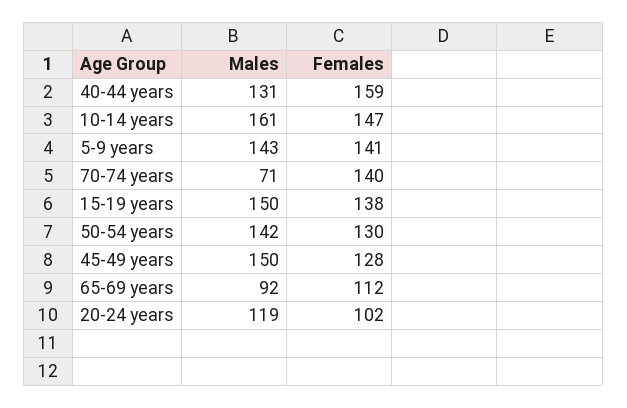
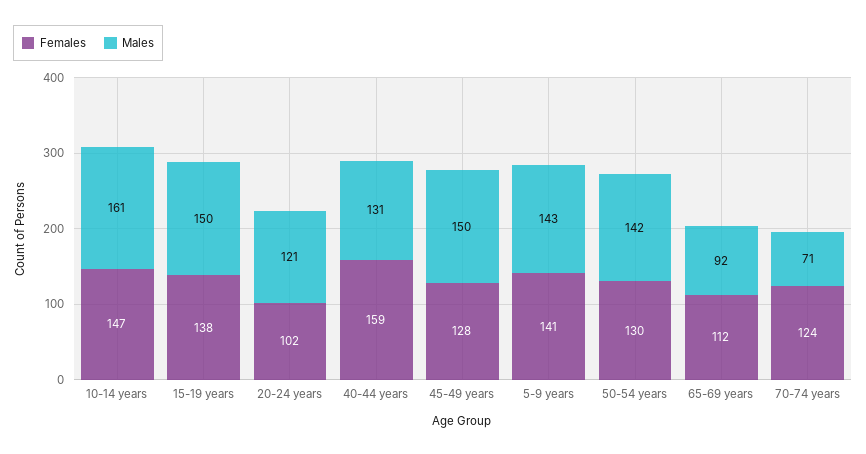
  {
    "Males": {
      "40-44 years": 131,
      "10-14 years": 161,
      "5-9 years": 143,
      "70-74 years": 71,
      "15-19 years": 150,
      "50-54 years": 142,
      "45-49 years": 150,
      "65-69 years": 92,
-     "20-24 years": 119
+     "20-24 years": 121
    },
    "Females": {
      "40-44 years": 159,
      "10-14 years": 147,
      "5-9 years": 141,
-     "70-74 years": 140,
+     "70-74 years": 124,
      "15-19 years": 138,
      "50-54 years": 130,
      "45-49 years": 128,
      "65-69 years": 112,
      "20-24 years": 102
    }
  }

